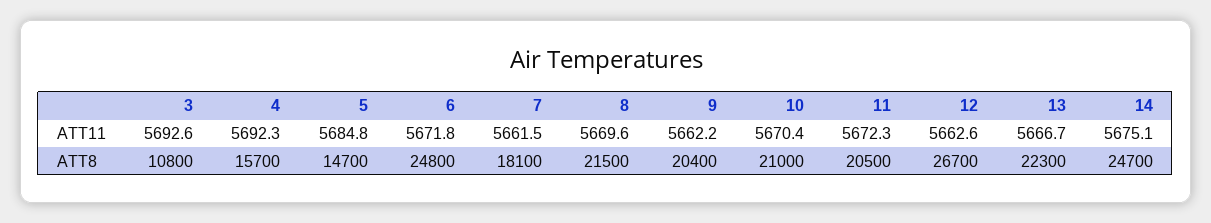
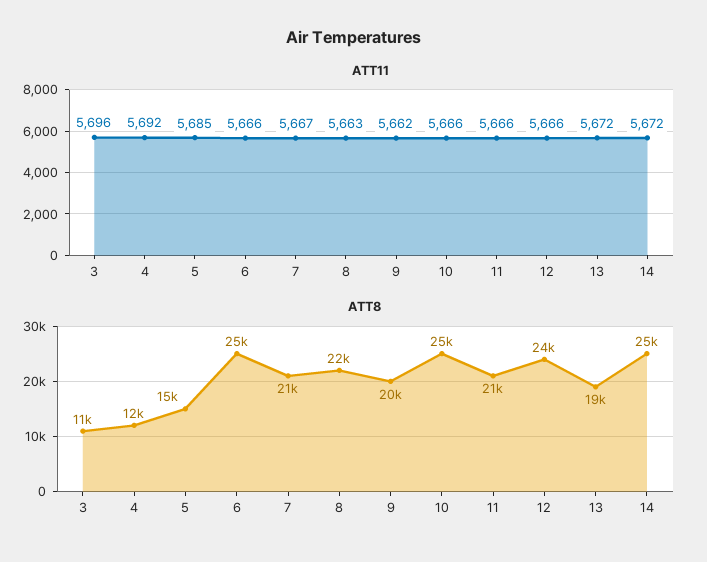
  {
    "ATT11": {
-     "3": 5692.6,
+     "3": 5696,
      "4": 5692.3,
      "5": 5684.8,
-     "6": 5671.8,
+     "6": 5666,
-     "7": 5661.5,
+     "7": 5667,
-     "8": 5669.6,
+     "8": 5663,
      "9": 5662.2,
-     "10": 5670.4,
+     "10": 5666,
-     "11": 5672.3,
+     "11": 5666,
-     "12": 5662.6,
+     "12": 5666,
-     "13": 5666.7,
+     "13": 5672,
-     "14": 5675.1
+     "14": 5672
    },
    "ATT8": {
      "3": 10800,
-     "4": 15700,
+     "4": 12000,
      "5": 14700,
      "6": 24800,
-     "7": 18100,
+     "7": 21000,
      "8": 21500,
      "9": 20400,
-     "10": 21000,
+     "10": 25000,
      "11": 20500,
-     "12": 26700,
+     "12": 24000,
-     "13": 22300,
+     "13": 19000,
      "14": 24700
    }
  }

